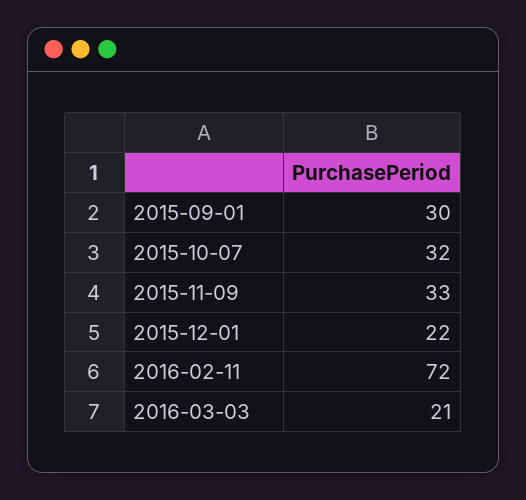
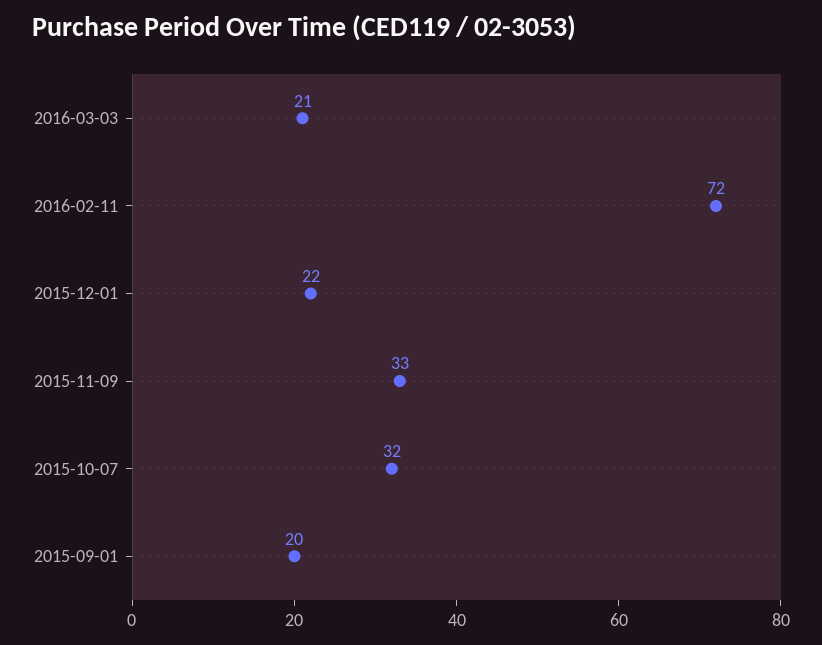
  {
-   "2015-09-01": 30,
+   "2015-09-01": 20,
    "2015-10-07": 32,
    "2015-11-09": 33,
    "2015-12-01": 22,
    "2016-02-11": 72,
    "2016-03-03": 21
  }

